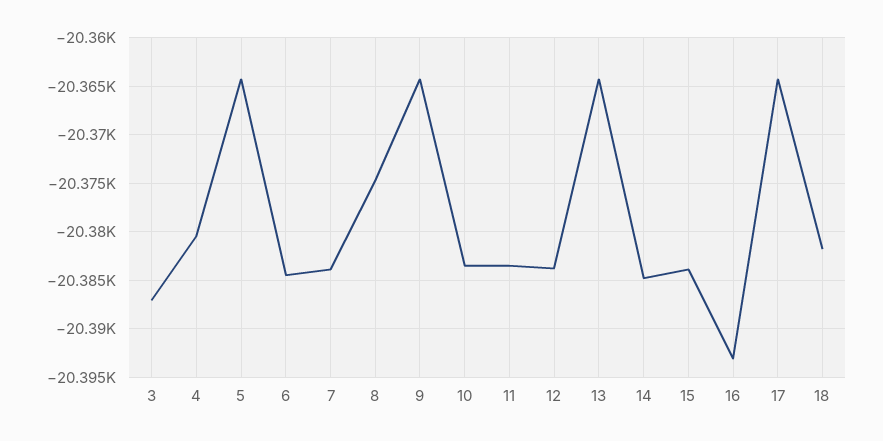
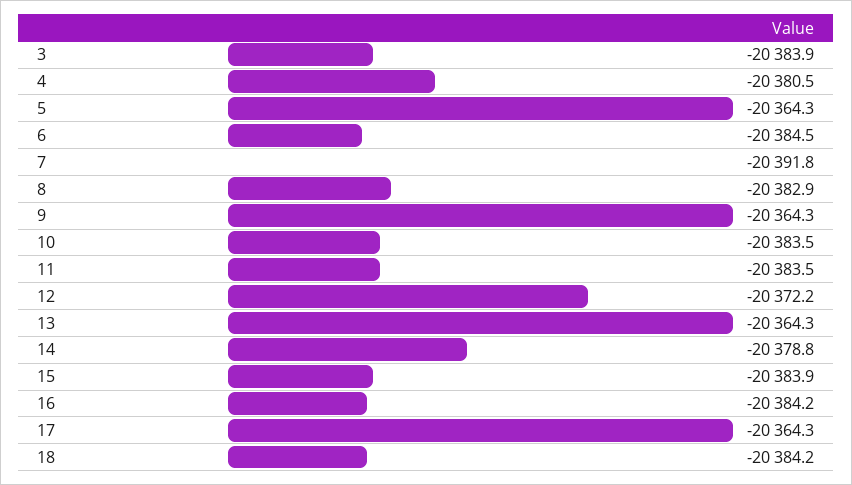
  {
-   "3": -20387,
+   "3": -20383.9,
    "4": -20380.5,
    "5": -20364.3,
    "6": -20384.5,
-   "7": -20384,
+   "7": -20391.8,
-   "8": -20375,
+   "8": -20382.9,
    "9": -20364.3,
    "10": -20383.5,
    "11": -20383.5,
-   "12": -20384,
+   "12": -20372.2,
    "13": -20364.3,
-   "14": -20385,
+   "14": -20378.8,
    "15": -20383.9,
-   "16": -20393,
+   "16": -20384.2,
    "17": -20364.3,
-   "18": -20382
+   "18": -20384.2
  }

